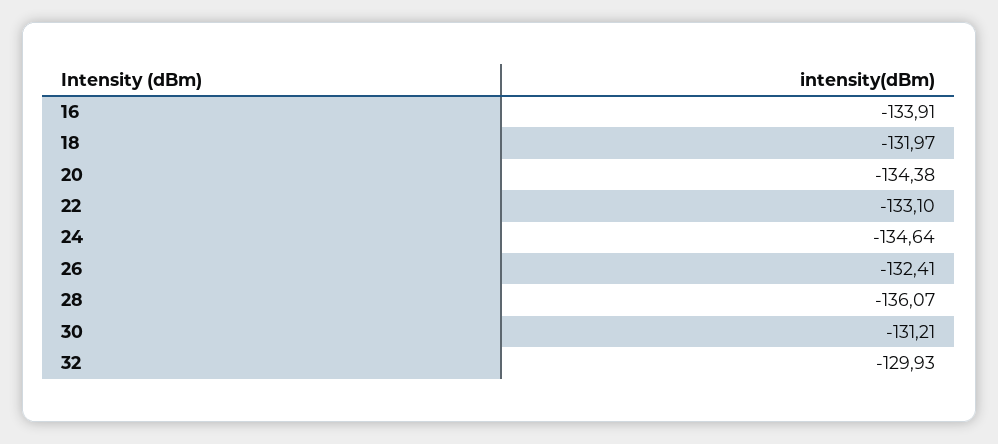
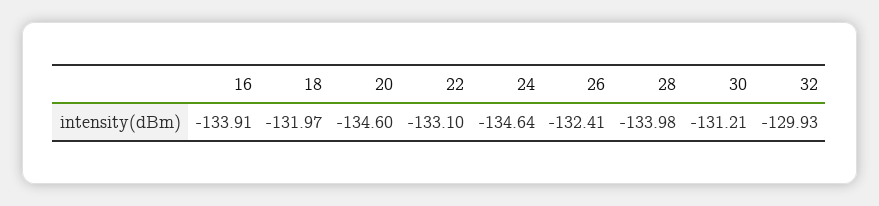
  {
    "16": -133.91,
    "18": -131.97,
-   "20": -134.38,
+   "20": -134.6,
    "22": -133.1,
    "24": -134.64,
    "26": -132.41,
-   "28": -136.07,
+   "28": -133.98,
    "30": -131.21,
    "32": -129.93
  }

